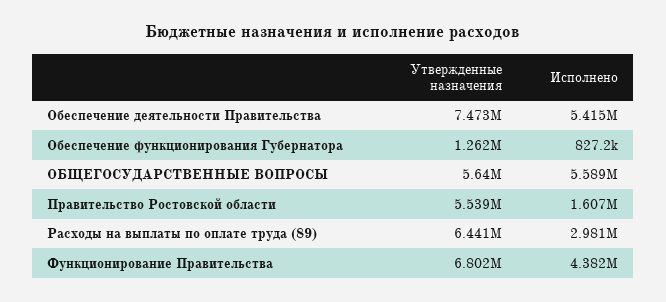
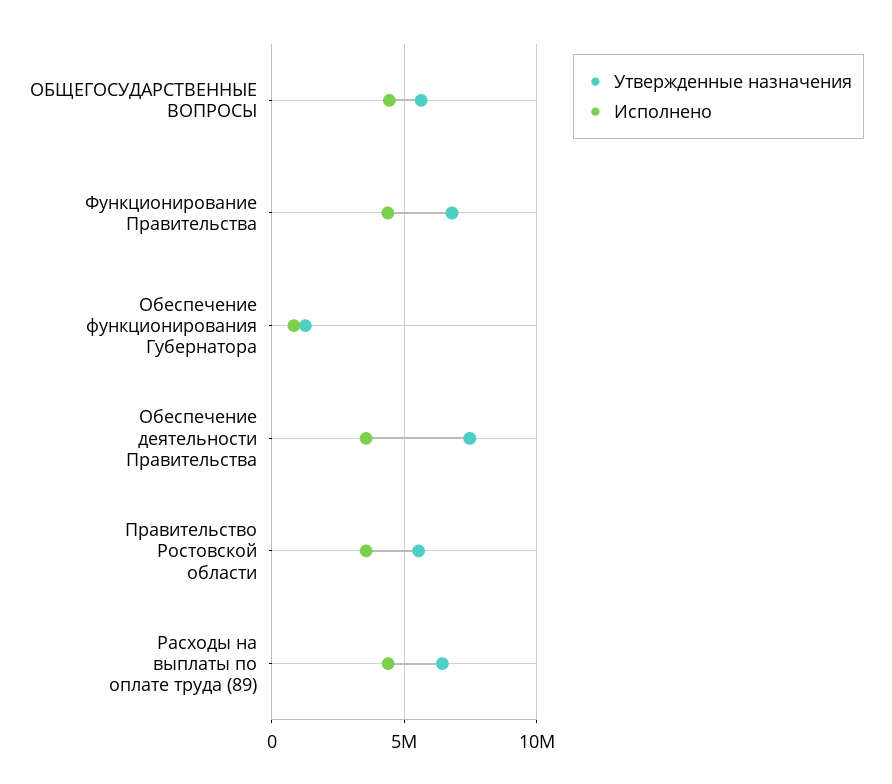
  {
    "Утвержденные назначения": {
      "Обеспечение деятельности Правительства": 7473000,
      "Обеспечение функционирования Губернатора": 1262000,
      "ОБЩЕГОСУДАРСТВЕННЫЕ ВОПРОСЫ": 5640000,
      "Правительство Ростовской области": 5539000,
      "Расходы на выплаты по оплате труда (89)": 6441000,
      "Функционирование Правительства": 6802000
    },
    "Исполнено": {
-     "Обеспечение деятельности Правительства": 5415000,
+     "Обеспечение деятельности Правительства": 3500000,
      "Обеспечение функционирования Губернатора": 827200,
-     "ОБЩЕГОСУДАРСТВЕННЫЕ ВОПРОСЫ": 5589000,
+     "ОБЩЕГОСУДАРСТВЕННЫЕ ВОПРОСЫ": 4500000,
-     "Правительство Ростовской области": 1607000,
+     "Правительство Ростовской области": 3500000,
-     "Расходы на выплаты по оплате труда (89)": 2981000,
+     "Расходы на выплаты по оплате труда (89)": 4500000,
      "Функционирование Правительства": 4382000
    }
  }

